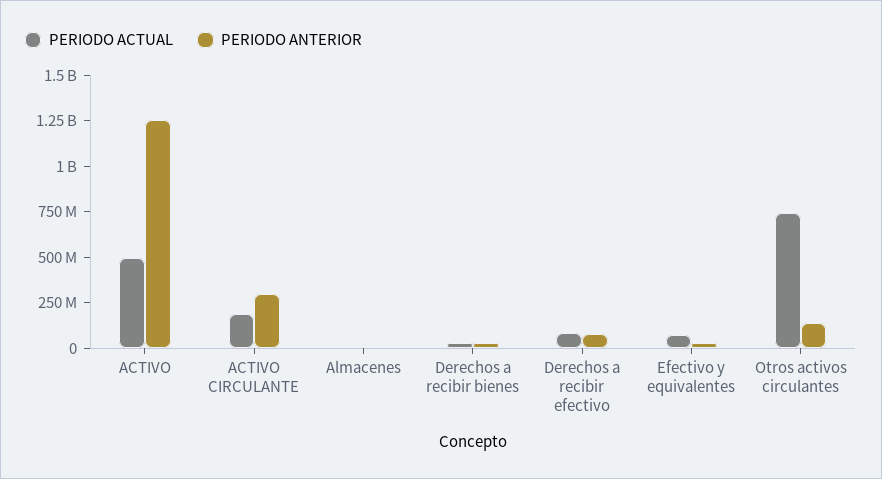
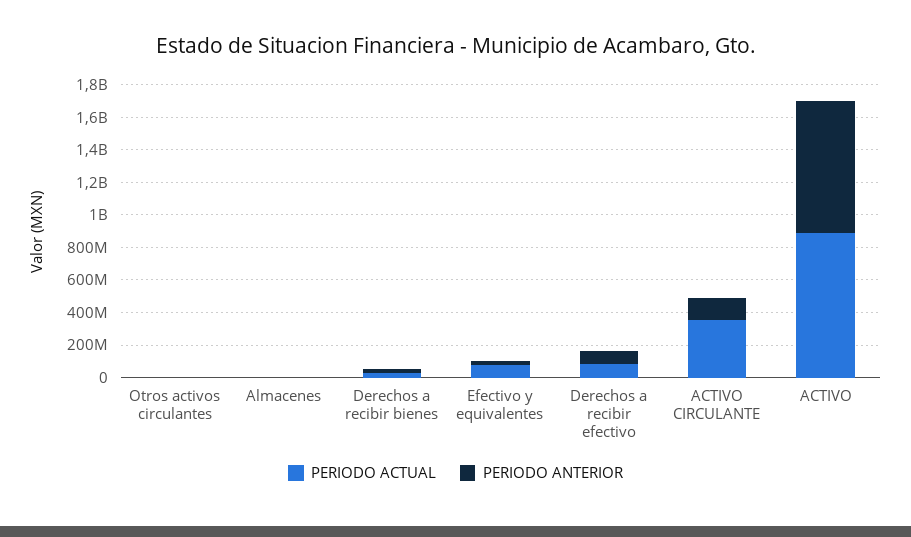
  {
    "PERIODO ACTUAL": {
-     "ACTIVO": 500000000,
+     "ACTIVO": 900000000,
-     "ACTIVO CIRCULANTE": 200000000,
+     "ACTIVO CIRCULANTE": 350000000,
      "Almacenes": 0,
      "Derechos a recibir bienes": 50000000,
      "Derechos a recibir efectivo": 100000000,
      "Efectivo y equivalentes": 100000000,
-     "Otros activos circulantes": 750000000
+     "Otros activos circulantes": 0
    },
    "PERIODO ANTERIOR": {
-     "ACTIVO": 1250000000,
+     "ACTIVO": 800000000,
-     "ACTIVO CIRCULANTE": 300000000,
+     "ACTIVO CIRCULANTE": 150000000,
      "Almacenes": 0,
      "Derechos a recibir bienes": 50000000,
      "Derechos a recibir efectivo": 100000000,
      "Efectivo y equivalentes": 50000000,
-     "Otros activos circulantes": 150000000
+     "Otros activos circulantes": 0
    }
  }

